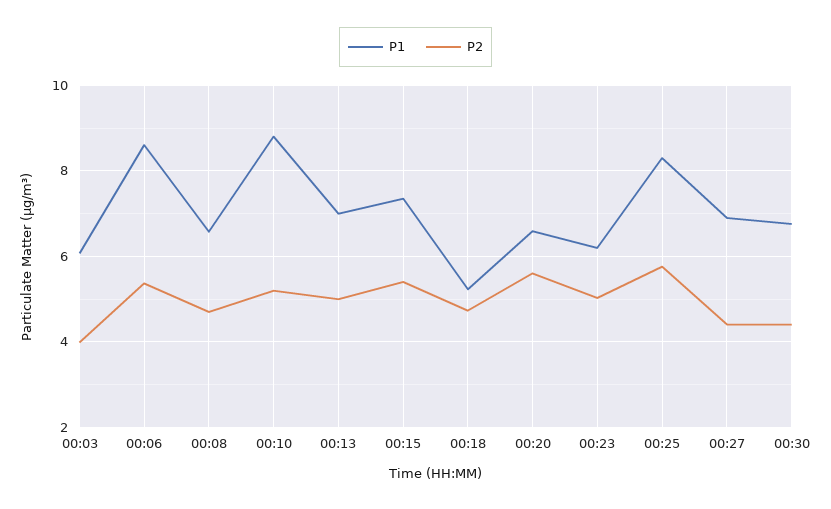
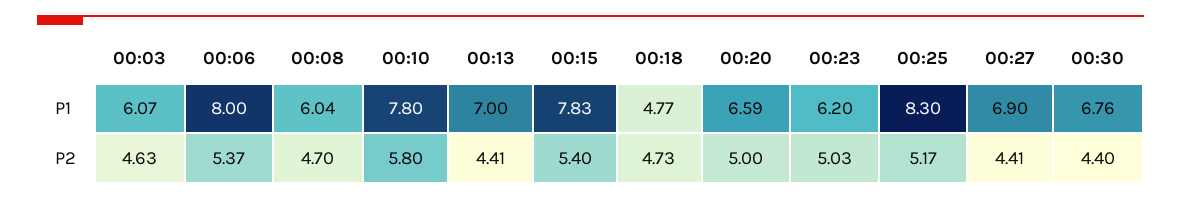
  {
    "P1": {
      "00:03": 6.07,
-     "00:06": 8.6,
+     "00:06": 8,
-     "00:08": 6.6,
+     "00:08": 6.04,
-     "00:10": 8.8,
+     "00:10": 7.8,
      "00:13": 7,
-     "00:15": 7.4,
+     "00:15": 7.83,
-     "00:18": 5.2,
+     "00:18": 4.77,
      "00:20": 6.59,
      "00:23": 6.2,
      "00:25": 8.3,
      "00:27": 6.9,
      "00:30": 6.76
    },
    "P2": {
-     "00:03": 4,
+     "00:03": 4.63,
      "00:06": 5.37,
      "00:08": 4.7,
-     "00:10": 5.2,
+     "00:10": 5.8,
-     "00:13": 5,
+     "00:13": 4.41,
      "00:15": 5.4,
      "00:18": 4.73,
-     "00:20": 5.6,
+     "00:20": 5,
      "00:23": 5.03,
-     "00:25": 5.8,
+     "00:25": 5.17,
      "00:27": 4.41,
      "00:30": 4.4
    }
  }

